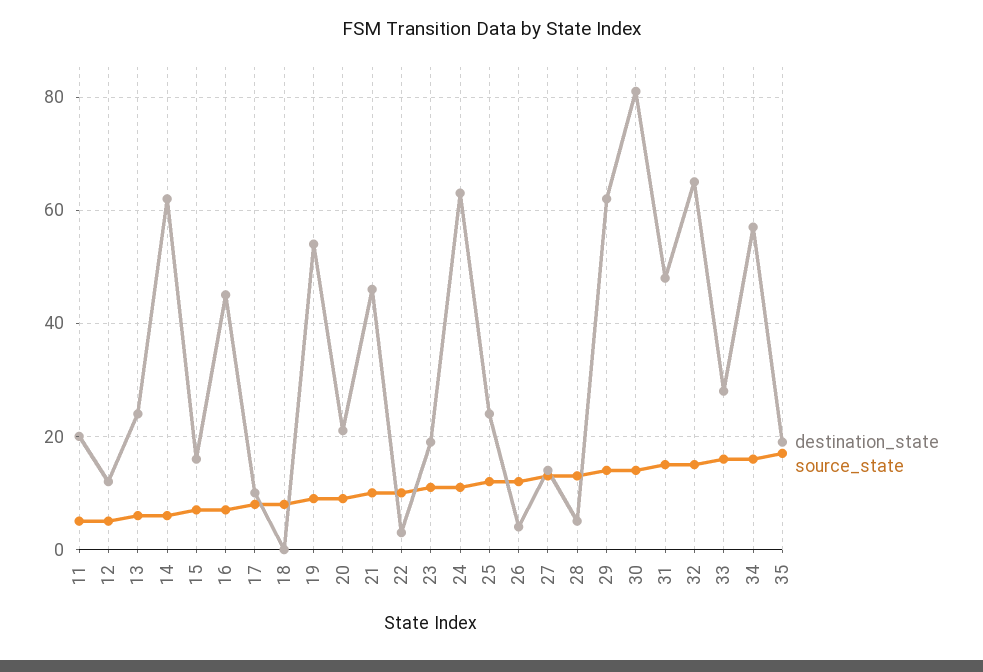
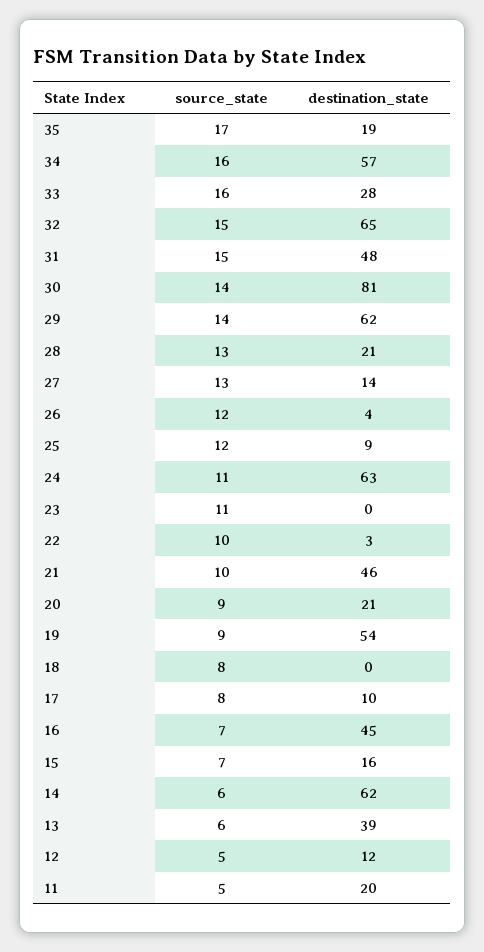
  {
    "destination_state": {
      "11": 20,
      "12": 12,
-     "13": 25,
+     "13": 39,
      "14": 62,
      "15": 16,
      "16": 45,
      "17": 10,
      "18": 0,
      "19": 54,
      "20": 21,
      "21": 46,
      "22": 3,
-     "23": 20,
+     "23": 0,
      "24": 63,
-     "25": 25,
+     "25": 9,
      "26": 4,
      "27": 14,
-     "28": 5,
+     "28": 21,
      "29": 62,
      "30": 81,
      "31": 48,
      "32": 65,
      "33": 28,
      "34": 57,
      "35": 19
    },
    "source_state": {
      "11": 5,
      "12": 5,
      "13": 6,
      "14": 6,
      "15": 7,
      "16": 7,
      "17": 8,
      "18": 8,
      "19": 9,
      "20": 9,
      "21": 10,
      "22": 10,
      "23": 11,
      "24": 11,
      "25": 12,
      "26": 12,
      "27": 13,
      "28": 13,
      "29": 14,
      "30": 14,
      "31": 15,
      "32": 15,
      "33": 16,
      "34": 16,
      "35": 17
    }
  }

